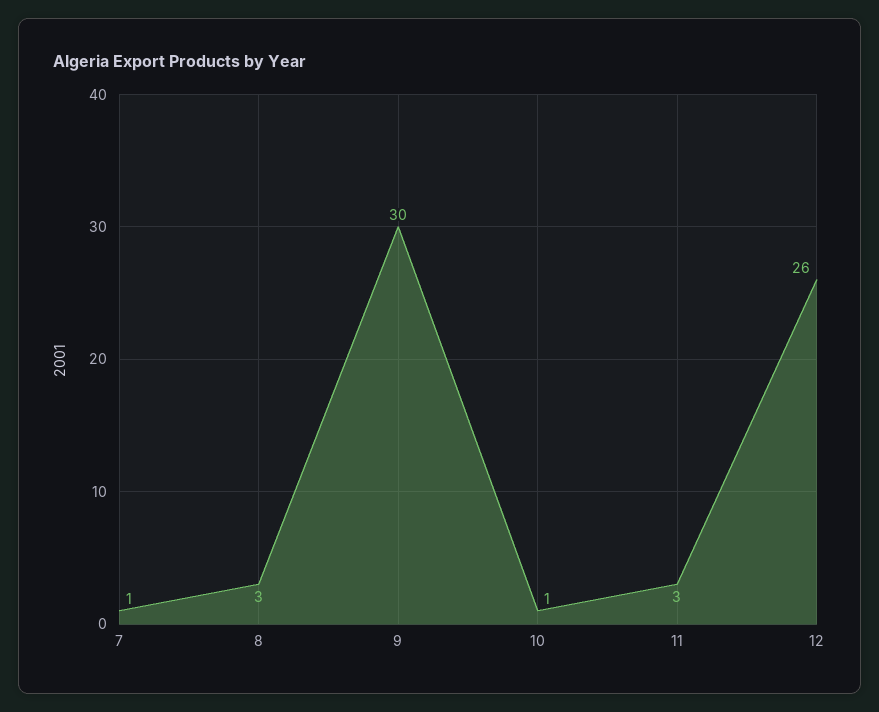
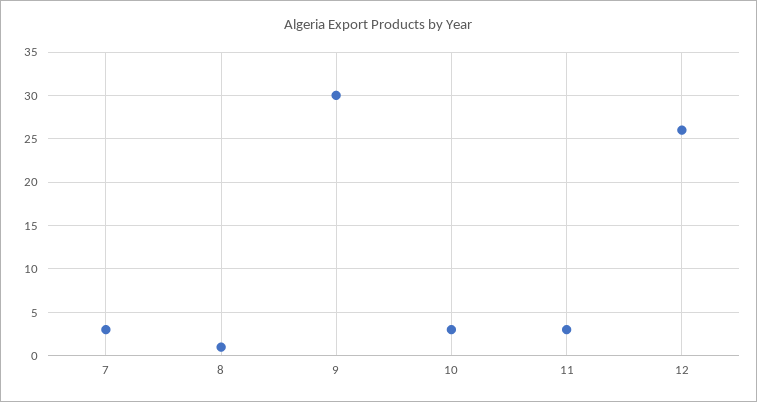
  {
-   "7": 1,
+   "7": 3,
-   "8": 3,
+   "8": 1,
    "9": 30,
-   "10": 1,
+   "10": 3,
    "11": 3,
    "12": 26
  }

